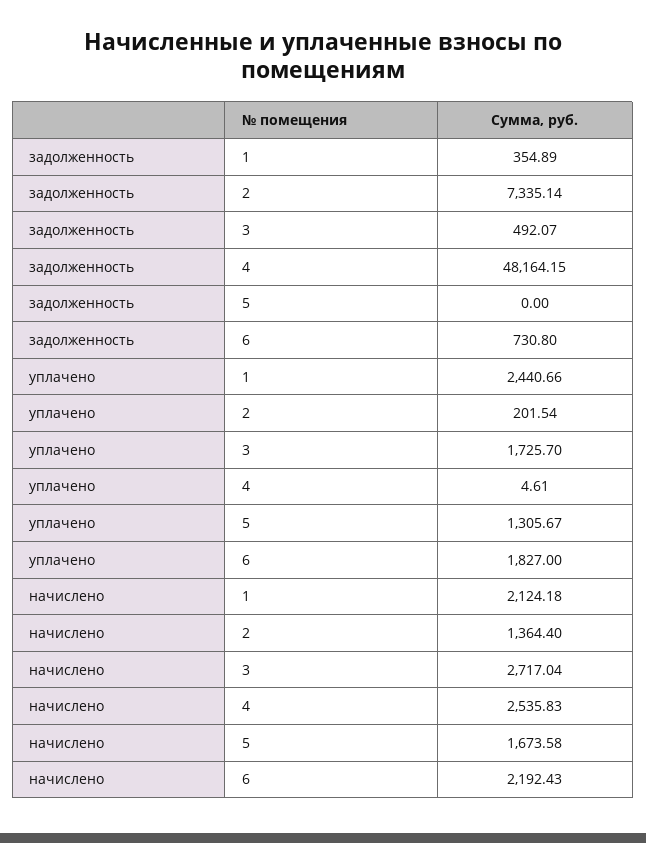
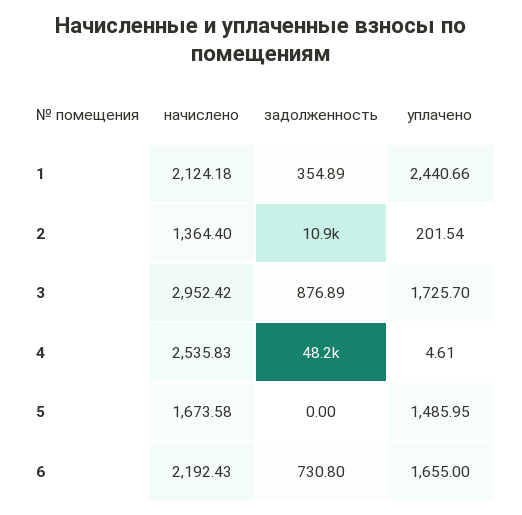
  {
    "задолженность": {
      "1": 354.89,
-     "2": 7335.14,
+     "2": 10900,
-     "3": 492.07,
+     "3": 876.89,
      "4": 48164.15,
      "5": 0,
      "6": 730.8
    },
    "уплачено": {
      "1": 2440.66,
      "2": 201.54,
      "3": 1725.7,
      "4": 4.61,
-     "5": 1305.67,
+     "5": 1485.95,
-     "6": 1827
+     "6": 1655
    },
    "начислено": {
      "1": 2124.18,
      "2": 1364.4,
-     "3": 2717.04,
+     "3": 2952.42,
      "4": 2535.83,
      "5": 1673.58,
      "6": 2192.43
    }
  }

